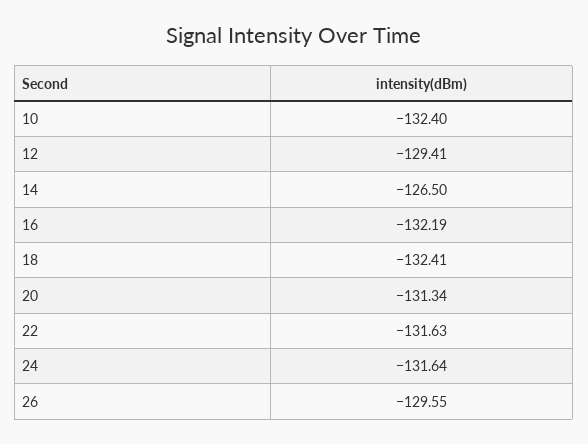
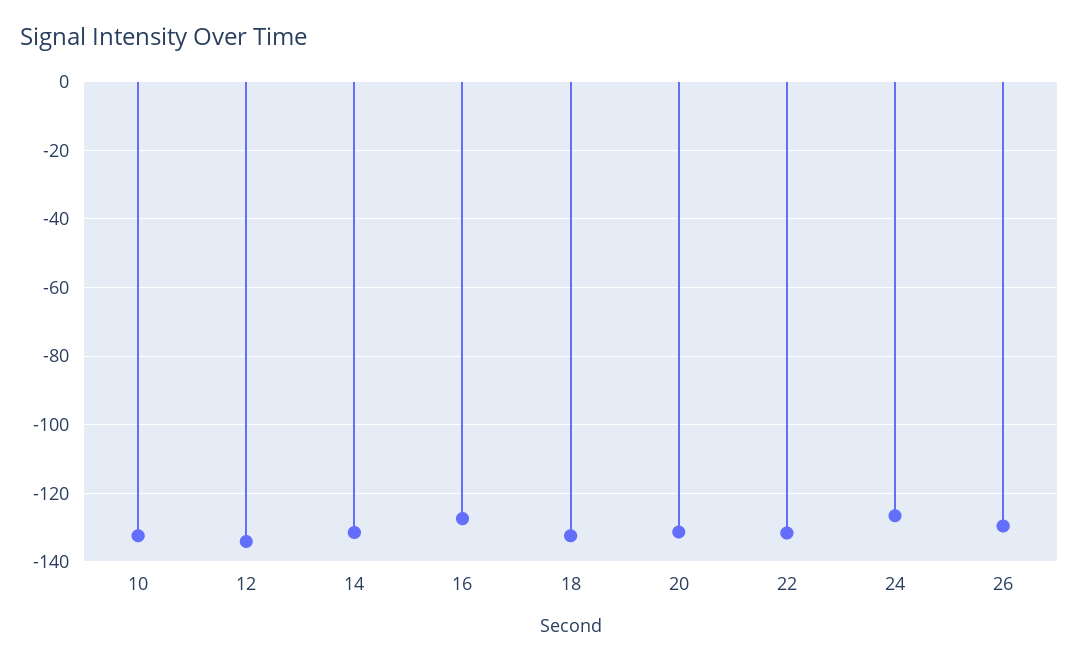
  {
    "10": -132.4,
-   "12": -129.41,
+   "12": -134,
-   "14": -126.5,
+   "14": -132,
-   "16": -132.19,
+   "16": -128,
    "18": -132.41,
    "20": -131.34,
    "22": -131.63,
-   "24": -131.64,
+   "24": -126,
    "26": -129.55
  }

